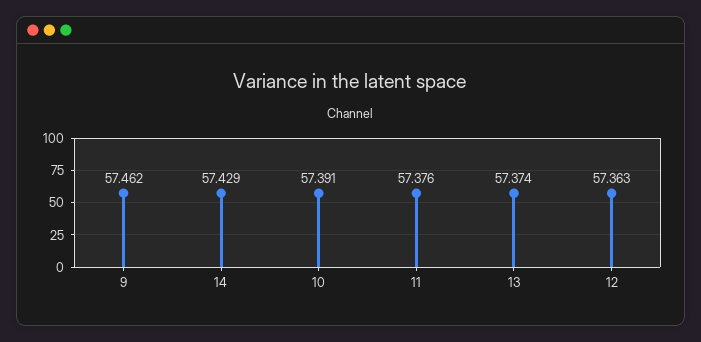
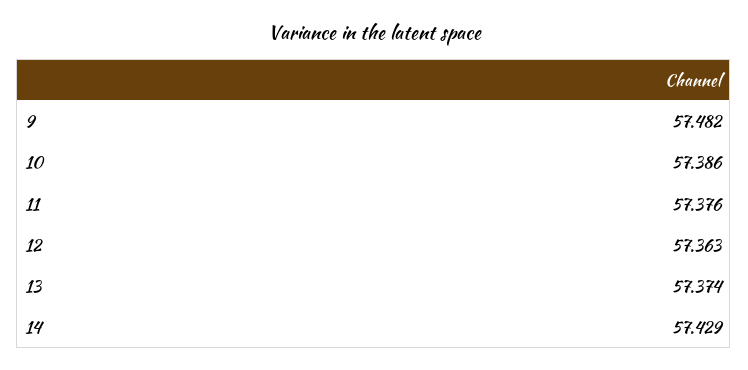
  {
-   "9": 57.462,
+   "9": 57.482,
    "14": 57.429,
-   "10": 57.391,
+   "10": 57.386,
    "11": 57.376,
    "13": 57.374,
    "12": 57.363
  }

